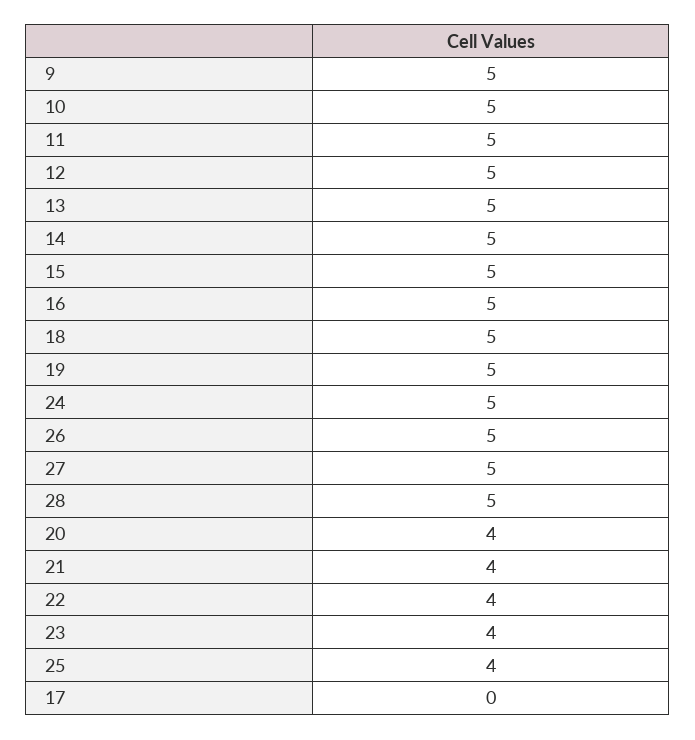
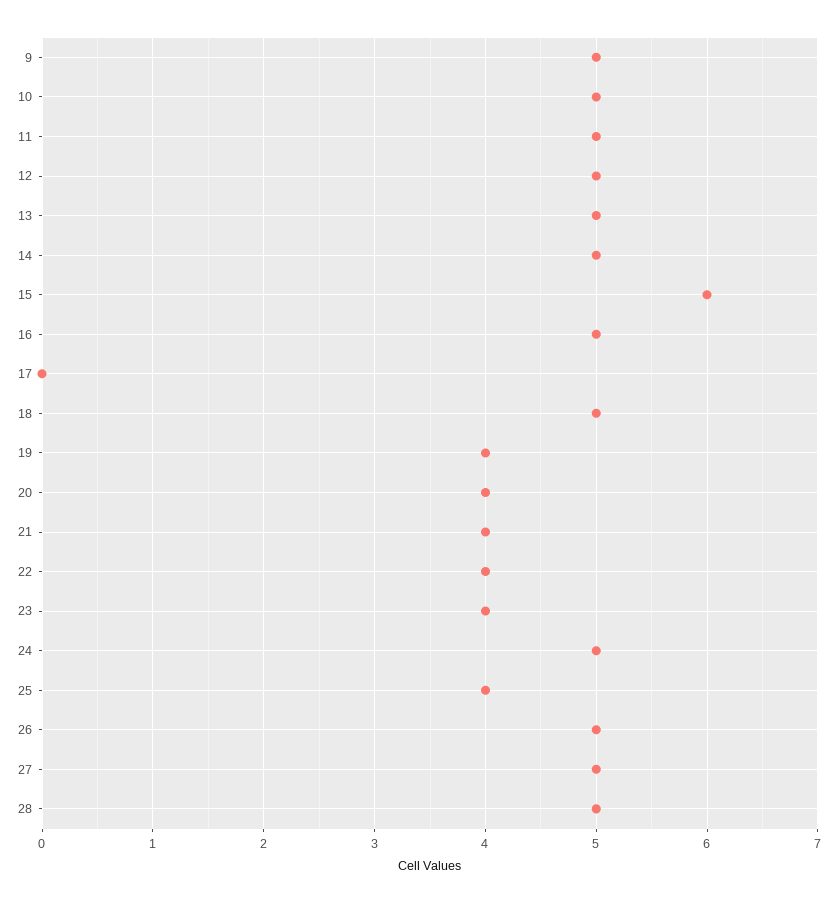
  {
    "9": 5,
    "10": 5,
    "11": 5,
    "12": 5,
    "13": 5,
    "14": 5,
-   "15": 5,
+   "15": 6,
    "16": 5,
    "18": 5,
-   "19": 5,
+   "19": 4,
    "24": 5,
    "26": 5,
    "27": 5,
    "28": 5,
    "20": 4,
    "21": 4,
    "22": 4,
    "23": 4,
    "25": 4,
    "17": 0
  }

